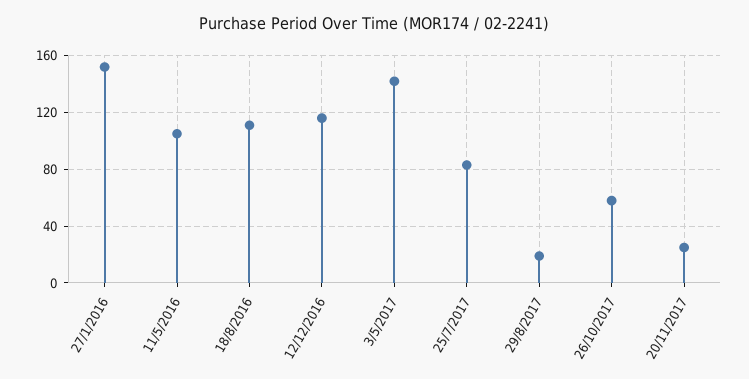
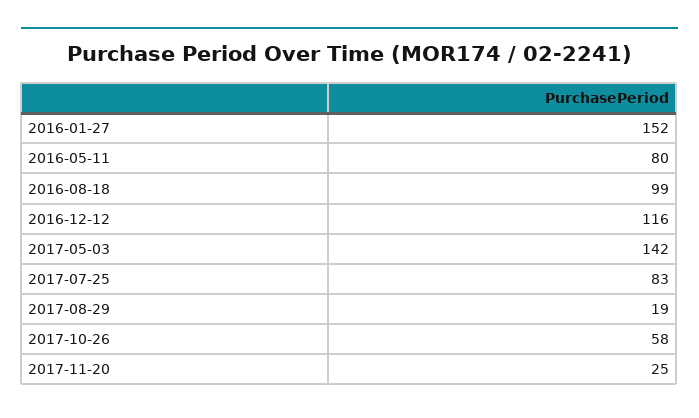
  {
    "27/1/2016": 152,
-   "11/5/2016": 105,
+   "11/5/2016": 80,
-   "18/8/2016": 110,
+   "18/8/2016": 99,
    "12/12/2016": 116,
    "3/5/2017": 142,
    "25/7/2017": 83,
    "29/8/2017": 19,
    "26/10/2017": 58,
    "20/11/2017": 25
  }

